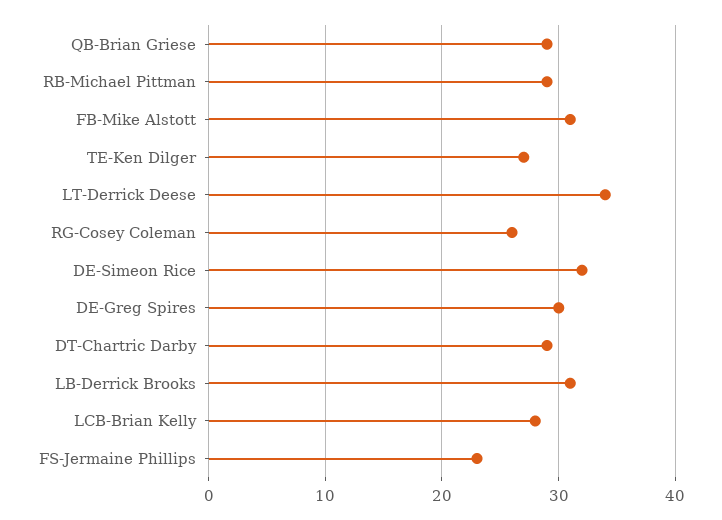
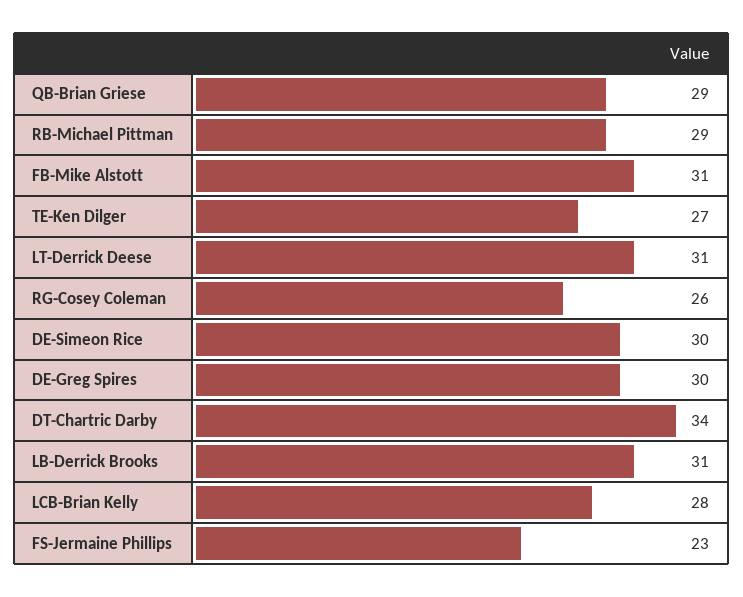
  {
    "QB-Brian Griese": 29,
    "RB-Michael Pittman": 29,
    "FB-Mike Alstott": 31,
    "TE-Ken Dilger": 27,
-   "LT-Derrick Deese": 34,
+   "LT-Derrick Deese": 31,
    "RG-Cosey Coleman": 26,
-   "DE-Simeon Rice": 32,
+   "DE-Simeon Rice": 30,
    "DE-Greg Spires": 30,
-   "DT-Chartric Darby": 29,
+   "DT-Chartric Darby": 34,
    "LB-Derrick Brooks": 31,
    "LCB-Brian Kelly": 28,
    "FS-Jermaine Phillips": 23
  }

